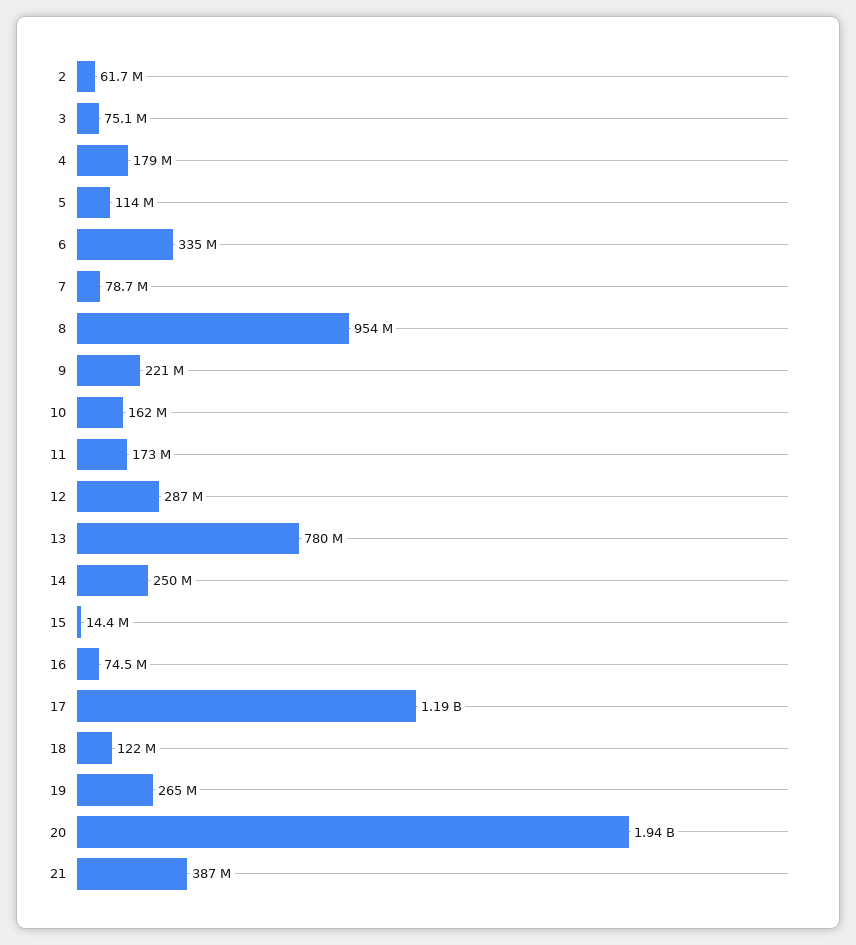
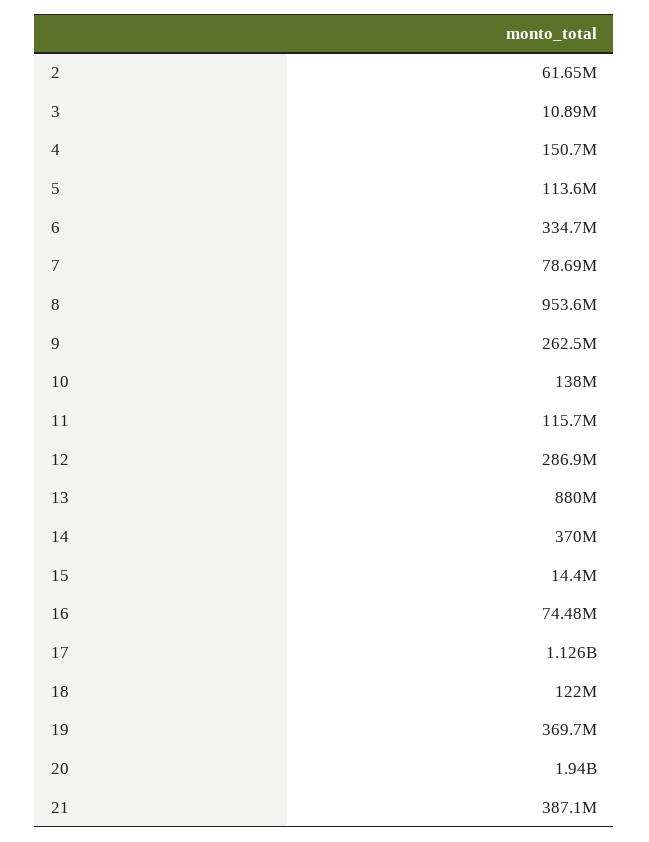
  {
    "2": 61650000,
-   "3": 75100000,
+   "3": 10890000,
-   "4": 179000000,
+   "4": 150700000,
    "5": 113600000,
    "6": 334700000,
    "7": 78690000,
    "8": 953600000,
-   "9": 221000000,
+   "9": 262500000,
-   "10": 162000000,
+   "10": 138000000,
-   "11": 173000000,
+   "11": 115700000,
    "12": 286900000,
-   "13": 780000000,
+   "13": 880000000,
-   "14": 250000000,
+   "14": 370000000,
    "15": 14400000,
    "16": 74480000,
-   "17": 1190000000,
+   "17": 1126000000,
    "18": 122000000,
-   "19": 265000000,
+   "19": 369700000,
    "20": 1940000000,
    "21": 387100000
  }

